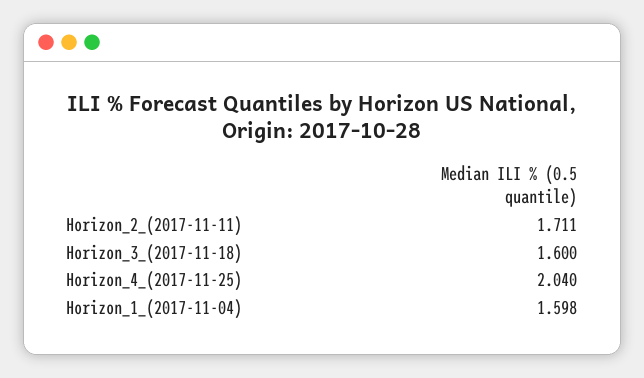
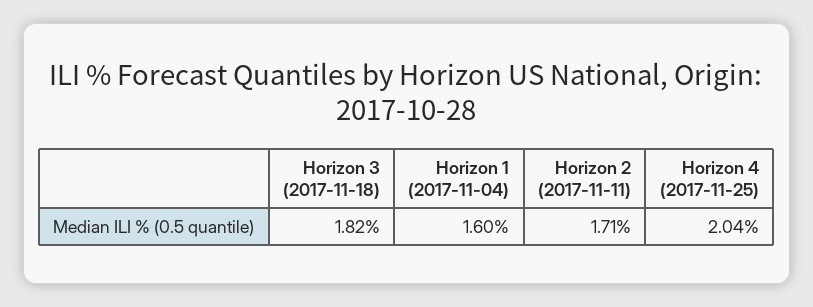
  {
    "Horizon_2_(2017-11-11)": 1.711,
-   "Horizon_3_(2017-11-18)": 1.6,
+   "Horizon_3_(2017-11-18)": 1.82,
    "Horizon_4_(2017-11-25)": 2.04,
    "Horizon_1_(2017-11-04)": 1.598
  }

